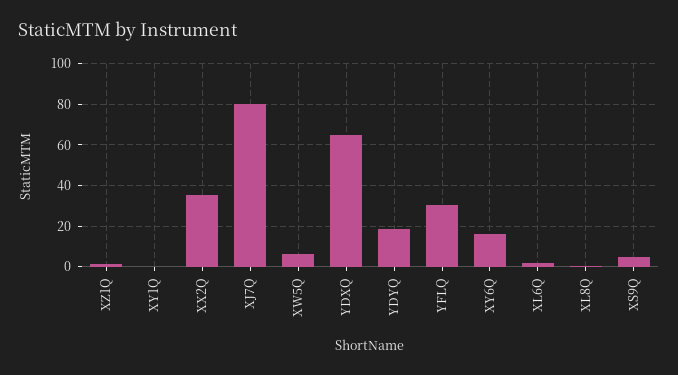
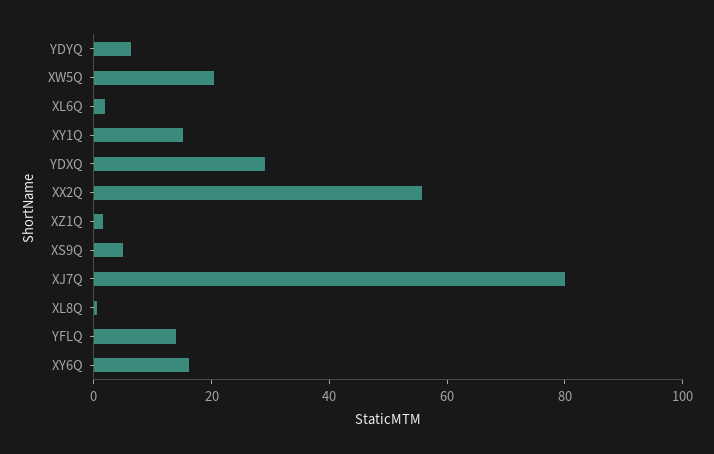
  {
    "XZ1Q": 0,
-   "XY1Q": 0,
+   "XY1Q": 15,
-   "XX2Q": 35,
+   "XX2Q": 55,
    "XJ7Q": 80,
-   "XW5Q": 5,
+   "XW5Q": 20,
-   "YDXQ": 65,
+   "YDXQ": 30,
-   "YDYQ": 20,
+   "YDYQ": 5,
-   "YFLQ": 30,
+   "YFLQ": 15,
    "XY6Q": 15,
    "XL6Q": 0,
    "XL8Q": 0,
    "XS9Q": 5
  }

